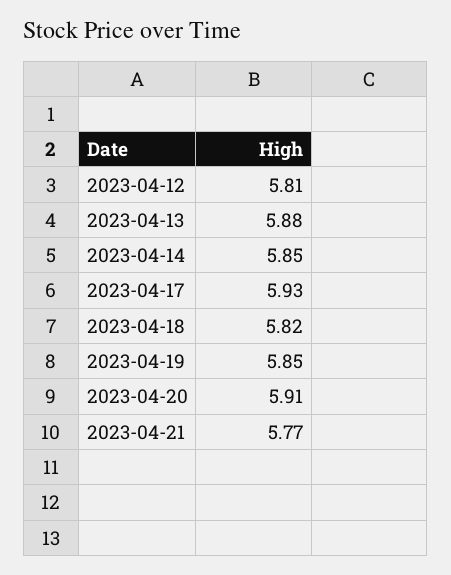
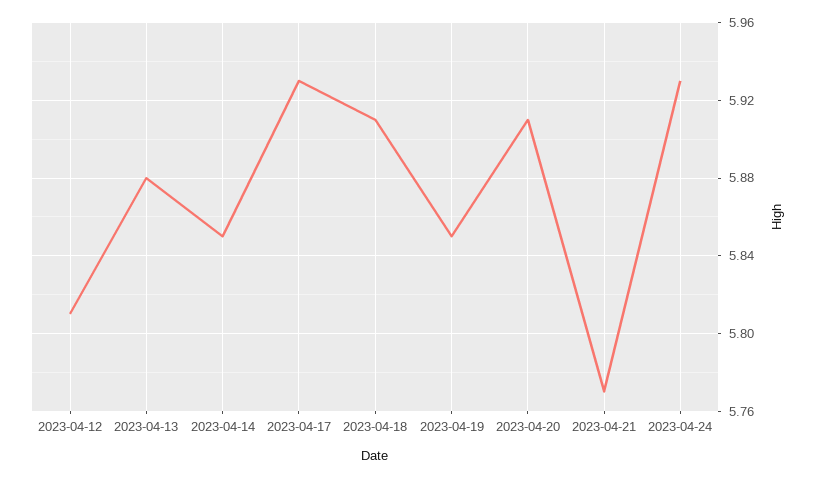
  {
    "2023-04-12": 5.81,
    "2023-04-13": 5.88,
    "2023-04-14": 5.85,
    "2023-04-17": 5.93,
-   "2023-04-18": 5.82,
+   "2023-04-18": 5.91,
    "2023-04-19": 5.85,
    "2023-04-20": 5.91,
-   "2023-04-21": 5.77
+   "2023-04-21": 5.77,
+   "2023-04-24": 5.93
  }

